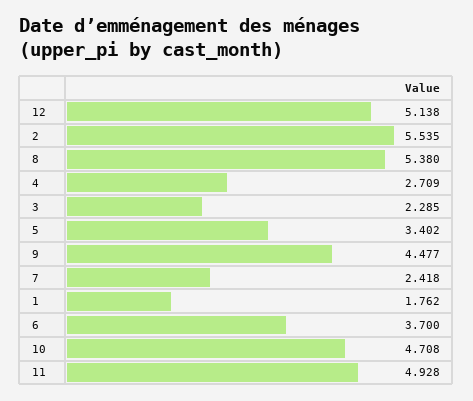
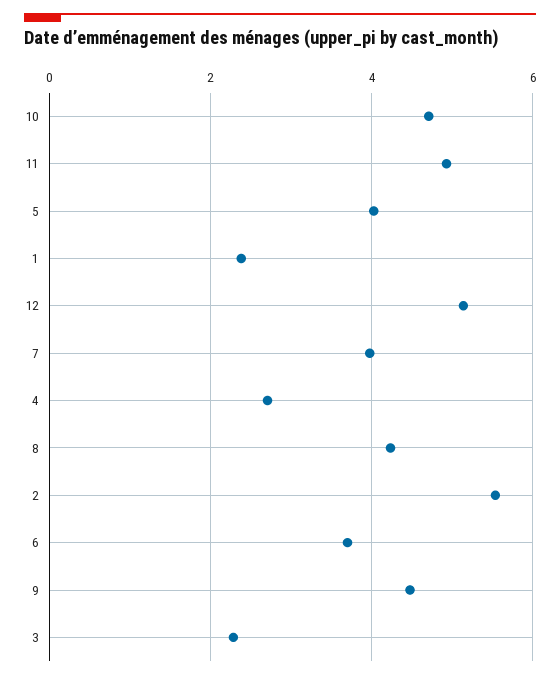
  {
    "12": 5.138,
    "2": 5.535,
-   "8": 5.38,
+   "8": 4.2,
    "4": 2.709,
    "3": 2.285,
-   "5": 3.402,
+   "5": 4,
    "9": 4.477,
-   "7": 2.418,
+   "7": 4,
-   "1": 1.762,
+   "1": 2.4,
    "6": 3.7,
    "10": 4.708,
    "11": 4.928
  }

